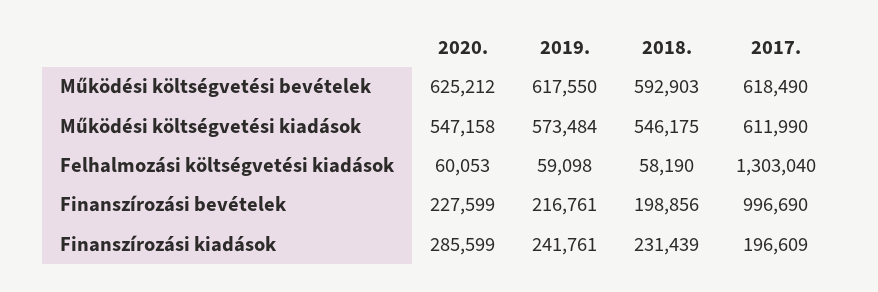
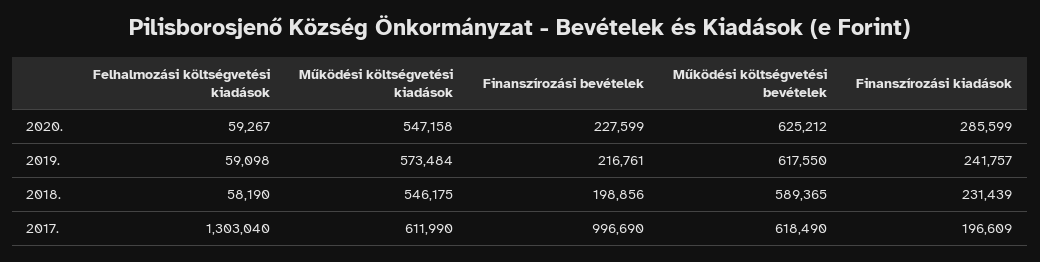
  {
    "2020.": {
      "Működési költségvetési bevételek": 625212,
      "Működési költségvetési kiadások": 547158,
-     "Felhalmozási költségvetési kiadások": 60053,
+     "Felhalmozási költségvetési kiadások": 59267,
      "Finanszírozási bevételek": 227599,
      "Finanszírozási kiadások": 285599
    },
    "2019.": {
      "Működési költségvetési bevételek": 617550,
      "Működési költségvetési kiadások": 573484,
      "Felhalmozási költségvetési kiadások": 59098,
      "Finanszírozási bevételek": 216761,
-     "Finanszírozási kiadások": 241761
+     "Finanszírozási kiadások": 241757
    },
    "2018.": {
-     "Működési költségvetési bevételek": 592903,
+     "Működési költségvetési bevételek": 589365,
      "Működési költségvetési kiadások": 546175,
      "Felhalmozási költségvetési kiadások": 58190,
      "Finanszírozási bevételek": 198856,
      "Finanszírozási kiadások": 231439
    },
    "2017.": {
      "Működési költségvetési bevételek": 618490,
      "Működési költségvetési kiadások": 611990,
      "Felhalmozási költségvetési kiadások": 1303040,
      "Finanszírozási bevételek": 996690,
      "Finanszírozási kiadások": 196609
    }
  }

